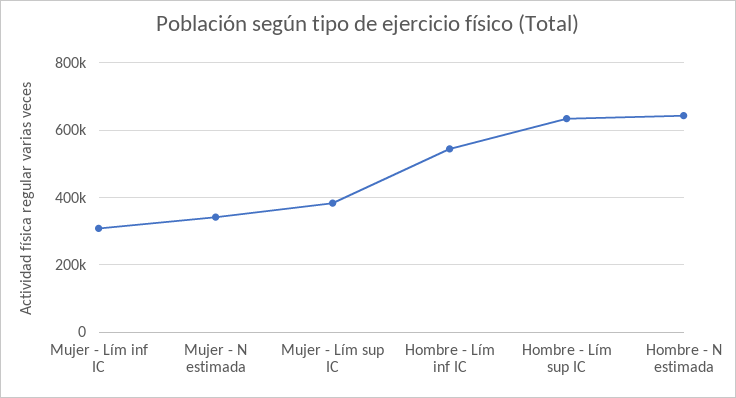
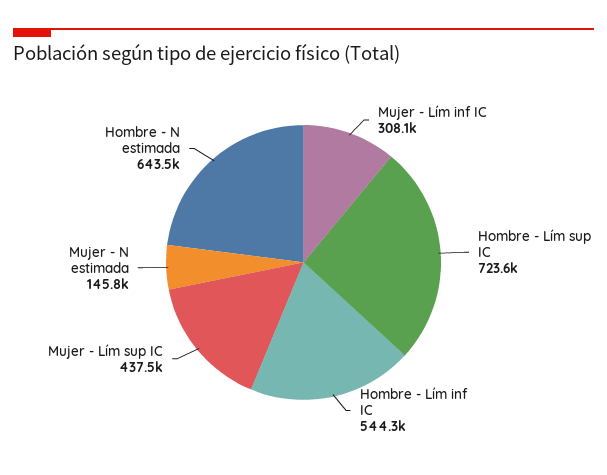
  {
    "Mujer - Lím inf IC": 308100,
-   "Mujer - N estimada": 340000,
+   "Mujer - N estimada": 145800,
-   "Mujer - Lím sup IC": 380000,
+   "Mujer - Lím sup IC": 437500,
    "Hombre - Lím inf IC": 544300,
-   "Hombre - Lím sup IC": 640000,
+   "Hombre - Lím sup IC": 723600,
    "Hombre - N estimada": 643500
  }

